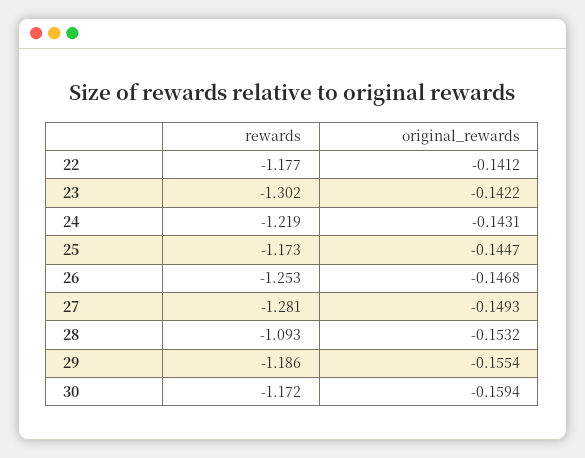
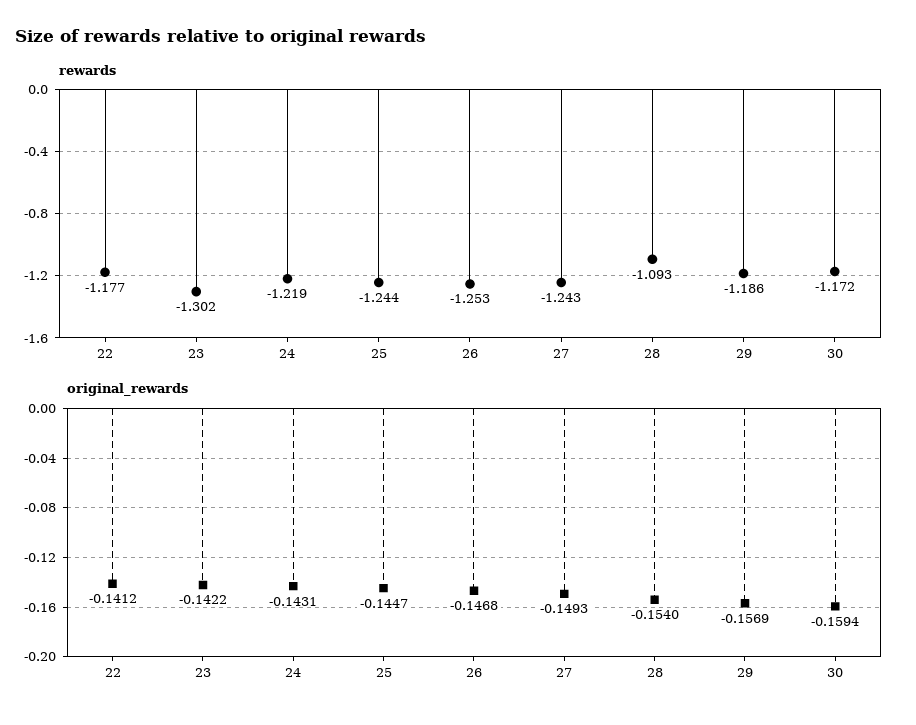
  {
    "rewards": {
      "22": -1.177,
      "23": -1.302,
      "24": -1.219,
-     "25": -1.173,
+     "25": -1.244,
      "26": -1.253,
-     "27": -1.281,
+     "27": -1.243,
      "28": -1.093,
      "29": -1.186,
      "30": -1.172
    },
    "original_rewards": {
      "22": -0.1412,
      "23": -0.1422,
      "24": -0.1431,
      "25": -0.1447,
      "26": -0.1468,
      "27": -0.1493,
-     "28": -0.1532,
+     "28": -0.154,
-     "29": -0.1554,
+     "29": -0.1569,
      "30": -0.1594
    }
  }

